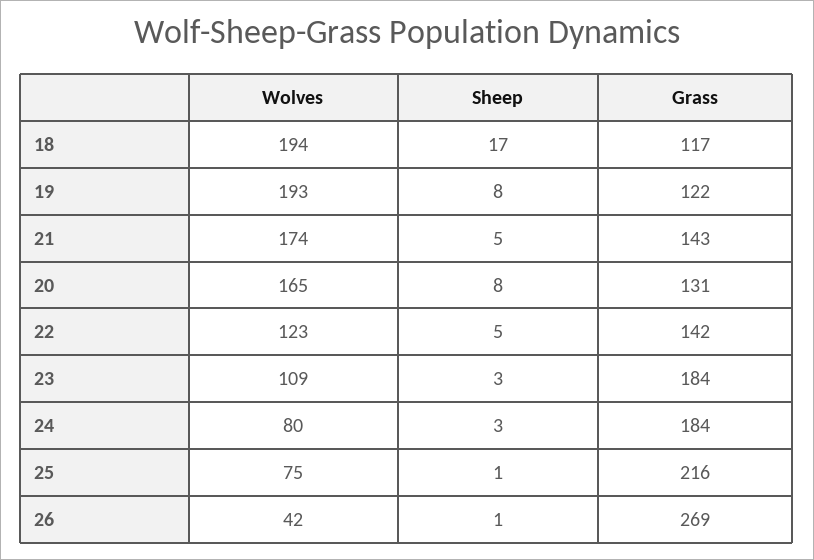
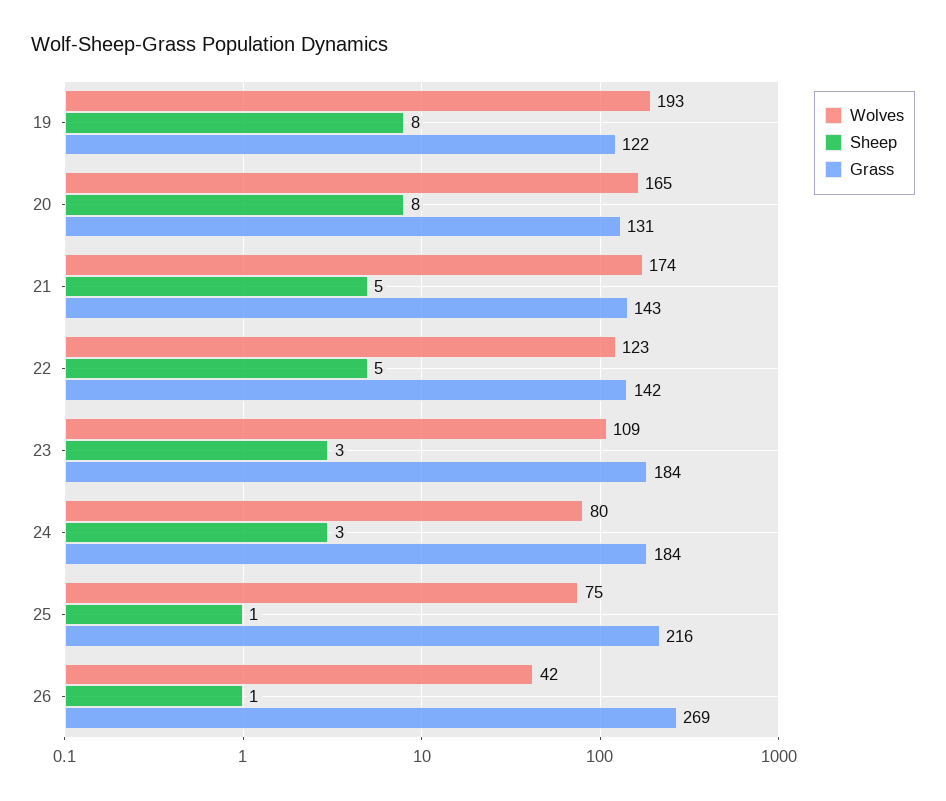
  {
    "Wolves": {
-     "18": 194,
      "19": 193,
      "21": 174,
      "20": 165,
      "22": 123,
      "23": 109,
      "24": 80,
      "25": 75,
      "26": 42
    },
    "Sheep": {
-     "18": 17,
      "19": 8,
      "21": 5,
      "20": 8,
      "22": 5,
      "23": 3,
      "24": 3,
      "25": 1,
      "26": 1
    },
    "Grass": {
-     "18": 117,
      "19": 122,
      "21": 143,
      "20": 131,
      "22": 142,
      "23": 184,
      "24": 184,
      "25": 216,
      "26": 269
    }
  }

